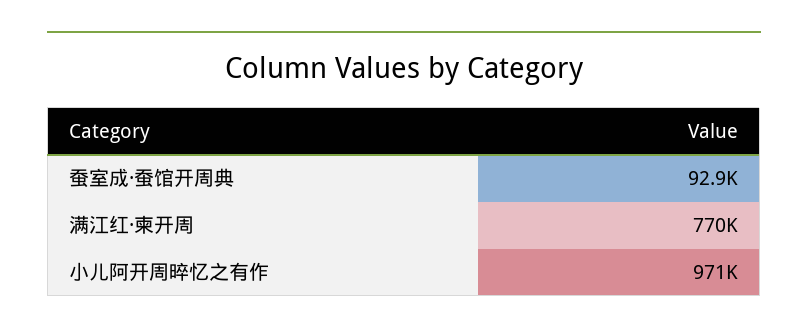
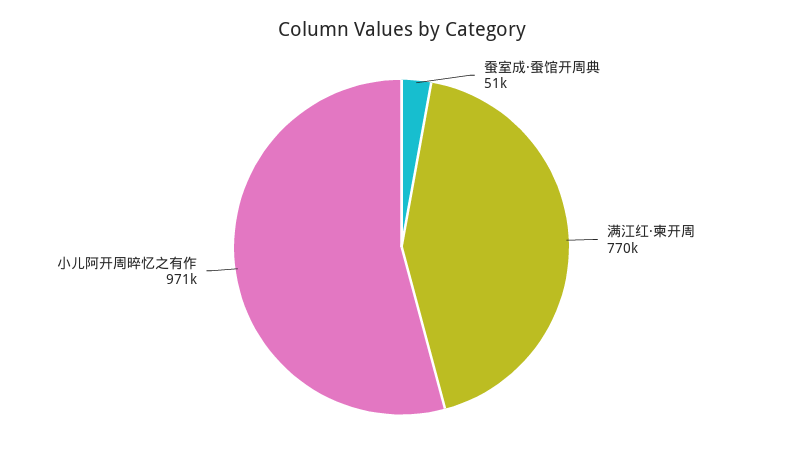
  {
-   "蚕室成·蚕馆开周典": 92900,
+   "蚕室成·蚕馆开周典": 51000,
    "满江红·柬开周": 770000,
    "小儿阿开周晬忆之有作": 971000
  }

